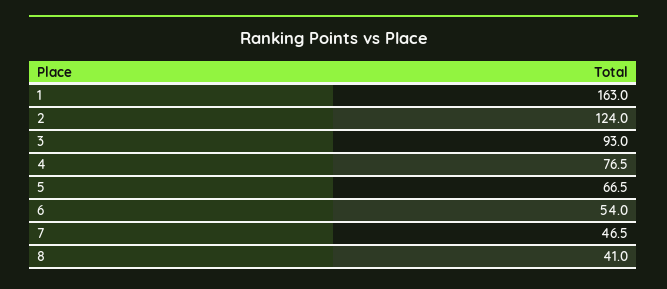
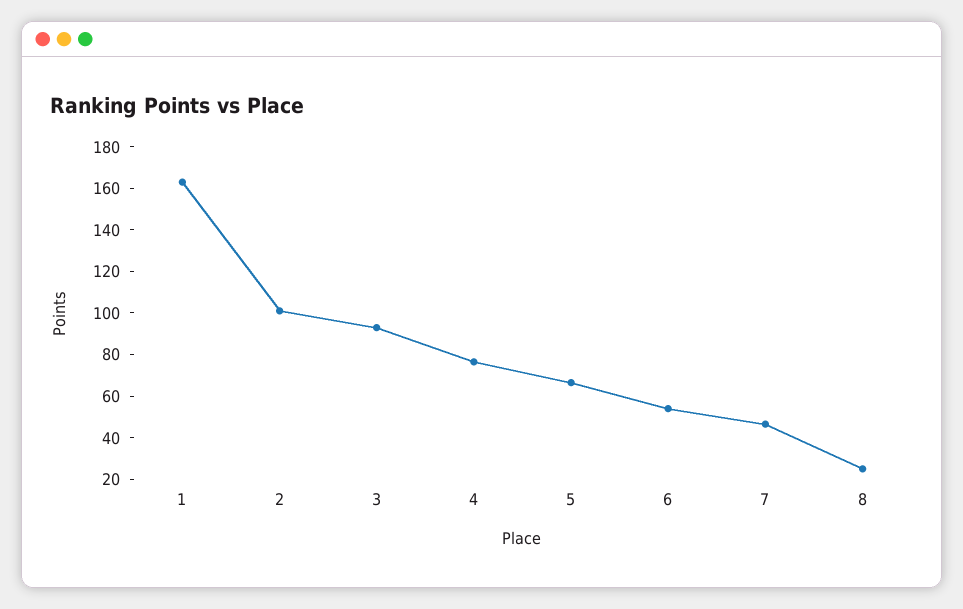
  {
    "1": 163,
-   "2": 124,
+   "2": 100,
    "3": 93,
    "4": 76.5,
    "5": 66.5,
    "6": 54,
    "7": 46.5,
-   "8": 41
+   "8": 25
  }

